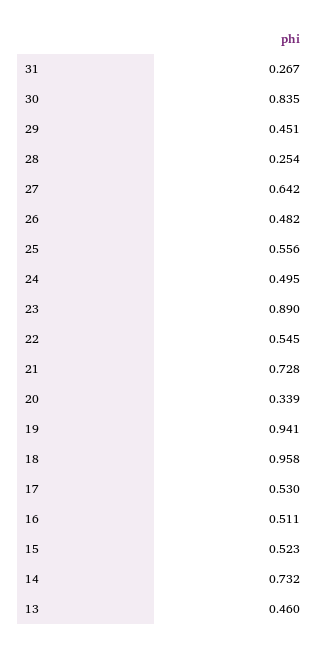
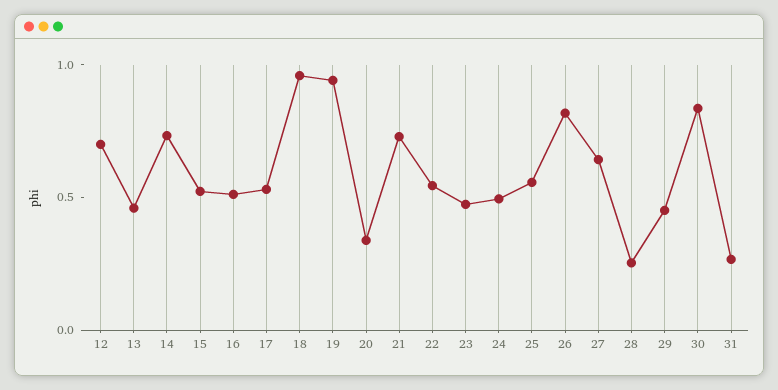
  {
    "31": 0.267,
    "30": 0.835,
    "29": 0.451,
    "28": 0.254,
    "27": 0.642,
-   "26": 0.482,
+   "26": 0.8,
    "25": 0.556,
    "24": 0.495,
-   "23": 0.89,
+   "23": 0.5,
    "22": 0.545,
    "21": 0.728,
    "20": 0.339,
    "19": 0.941,
    "18": 0.958,
    "17": 0.53,
    "16": 0.511,
    "15": 0.523,
    "14": 0.732,
-   "13": 0.46
+   "13": 0.46,
+   "12": 0.7
  }

